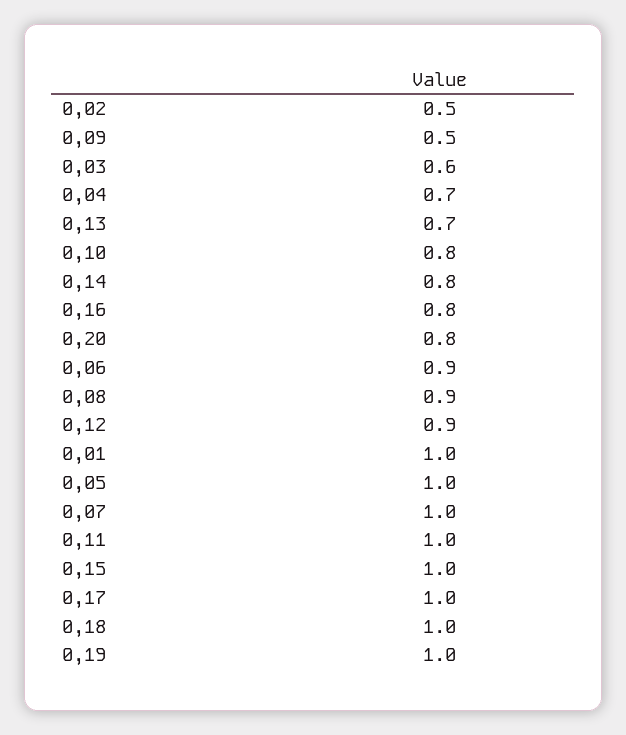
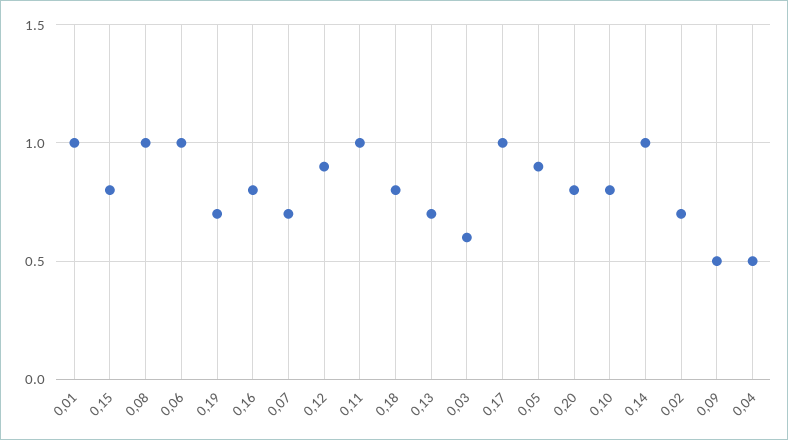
  {
-   "0,02": 0.5,
+   "0,02": 0.7,
    "0,09": 0.5,
    "0,03": 0.6,
-   "0,04": 0.7,
+   "0,04": 0.5,
    "0,13": 0.7,
    "0,10": 0.8,
-   "0,14": 0.8,
+   "0,14": 1,
    "0,16": 0.8,
    "0,20": 0.8,
-   "0,06": 0.9,
+   "0,06": 1,
-   "0,08": 0.9,
+   "0,08": 1,
    "0,12": 0.9,
    "0,01": 1,
-   "0,05": 1,
+   "0,05": 0.9,
-   "0,07": 1,
+   "0,07": 0.7,
    "0,11": 1,
-   "0,15": 1,
+   "0,15": 0.8,
    "0,17": 1,
-   "0,18": 1,
+   "0,18": 0.8,
-   "0,19": 1
+   "0,19": 0.7
  }

